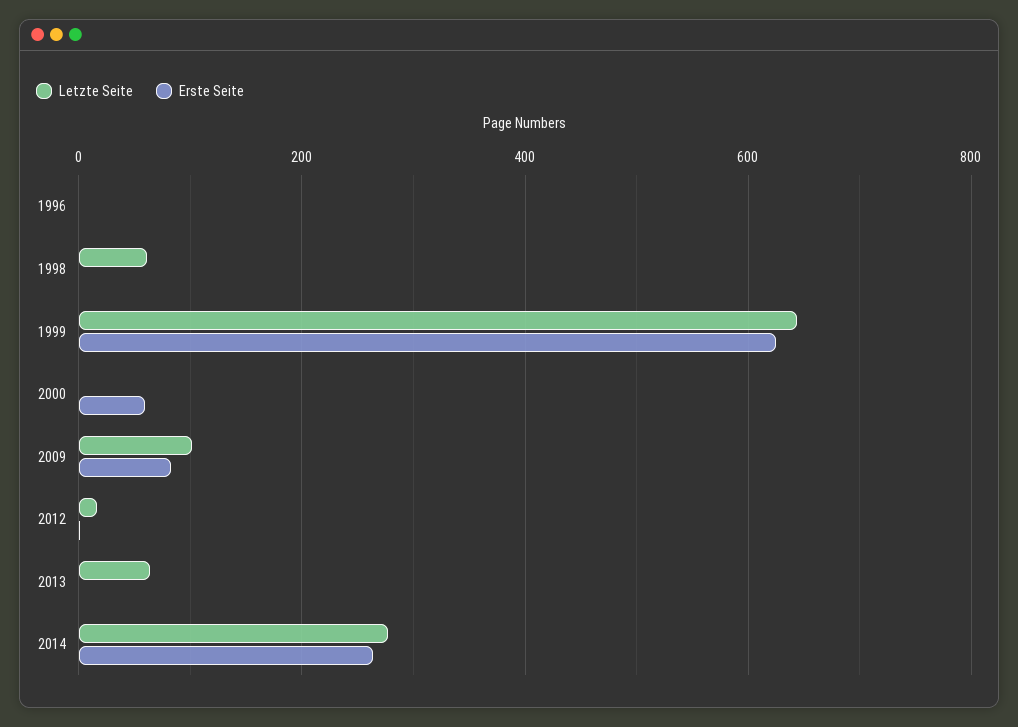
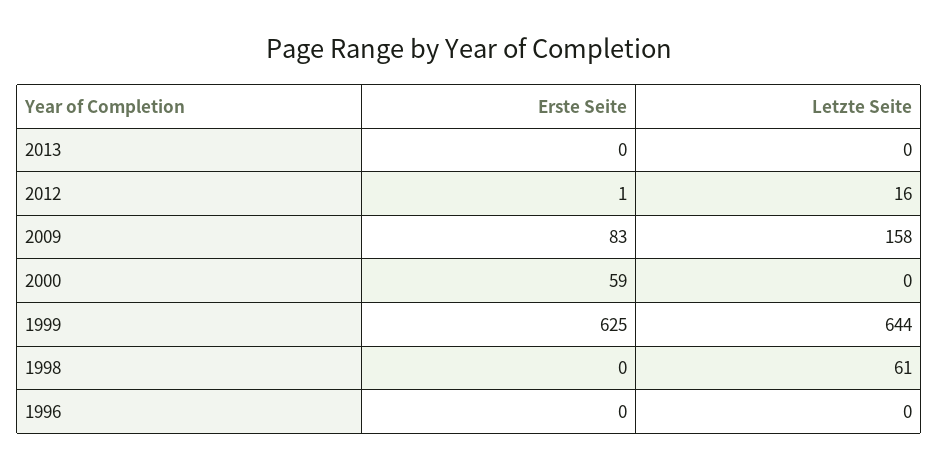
  {
    "Letzte Seite": {
      "1996": 0,
      "1998": 61,
      "1999": 644,
      "2000": 0,
-     "2009": 100,
+     "2009": 158,
      "2012": 16,
-     "2013": 60,
+     "2013": 0
-     "2014": 280
    },
    "Erste Seite": {
      "1996": 0,
      "1998": 0,
      "1999": 625,
      "2000": 59,
      "2009": 83,
      "2012": 1,
-     "2013": 0,
+     "2013": 0
-     "2014": 260
    }
  }

